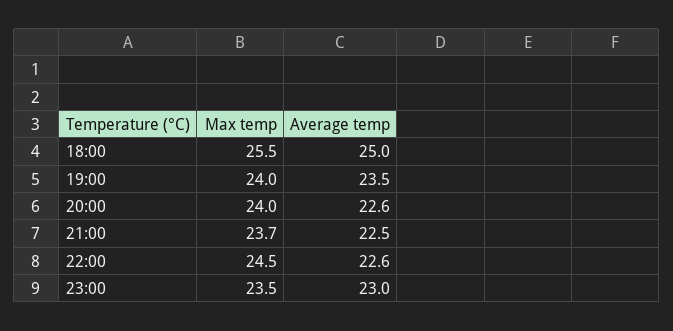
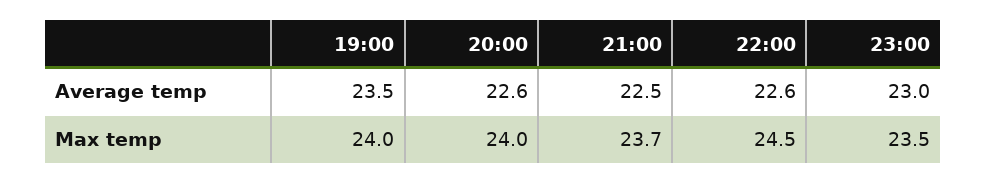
  {
    "Max temp": {
-     "18:00": 25.5,
      "19:00": 24,
      "20:00": 24,
      "21:00": 23.7,
      "22:00": 24.5,
      "23:00": 23.5
    },
    "Average temp": {
-     "18:00": 25,
      "19:00": 23.5,
      "20:00": 22.6,
      "21:00": 22.5,
      "22:00": 22.6,
      "23:00": 23
    }
  }

